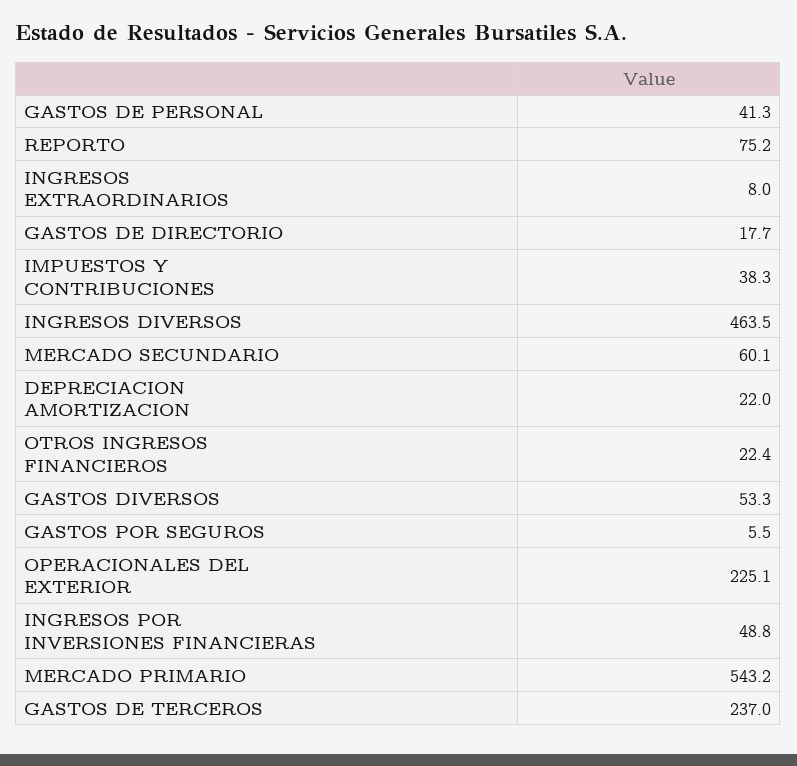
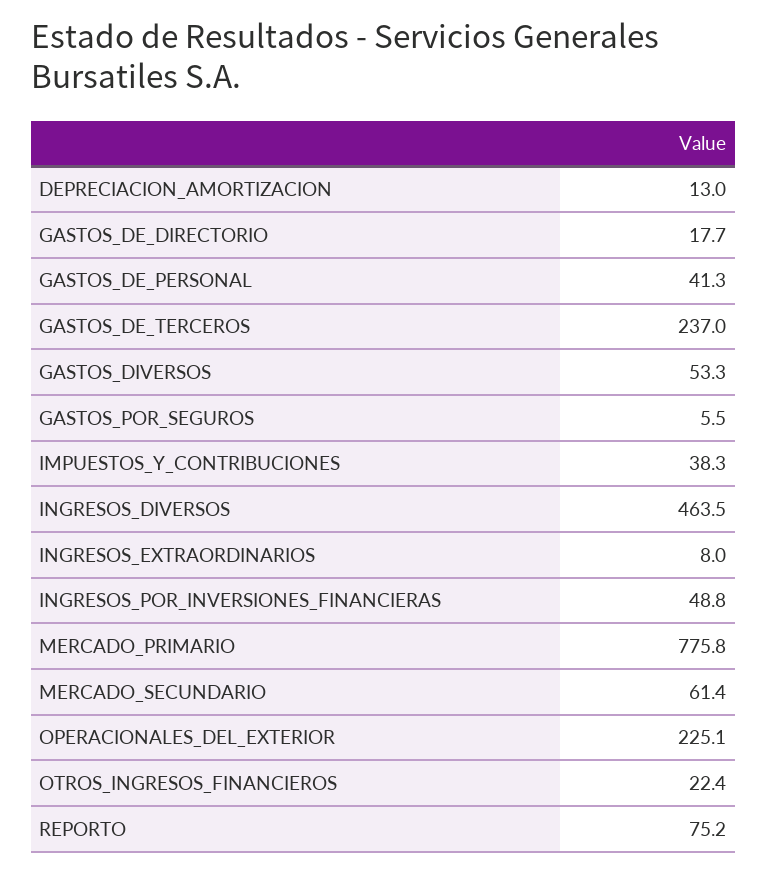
  {
    "GASTOS DE PERSONAL": 41.3,
    "REPORTO": 75.2,
    "INGRESOS EXTRAORDINARIOS": 8,
    "GASTOS DE DIRECTORIO": 17.7,
    "IMPUESTOS Y CONTRIBUCIONES": 38.3,
    "INGRESOS DIVERSOS": 463.5,
-   "MERCADO SECUNDARIO": 60.1,
+   "MERCADO SECUNDARIO": 61.4,
-   "DEPRECIACION AMORTIZACION": 22,
+   "DEPRECIACION AMORTIZACION": 13,
    "OTROS INGRESOS FINANCIEROS": 22.4,
    "GASTOS DIVERSOS": 53.3,
    "GASTOS POR SEGUROS": 5.5,
    "OPERACIONALES DEL EXTERIOR": 225.1,
    "INGRESOS POR INVERSIONES FINANCIERAS": 48.8,
-   "MERCADO PRIMARIO": 543.2,
+   "MERCADO PRIMARIO": 775.8,
    "GASTOS DE TERCEROS": 237
  }

